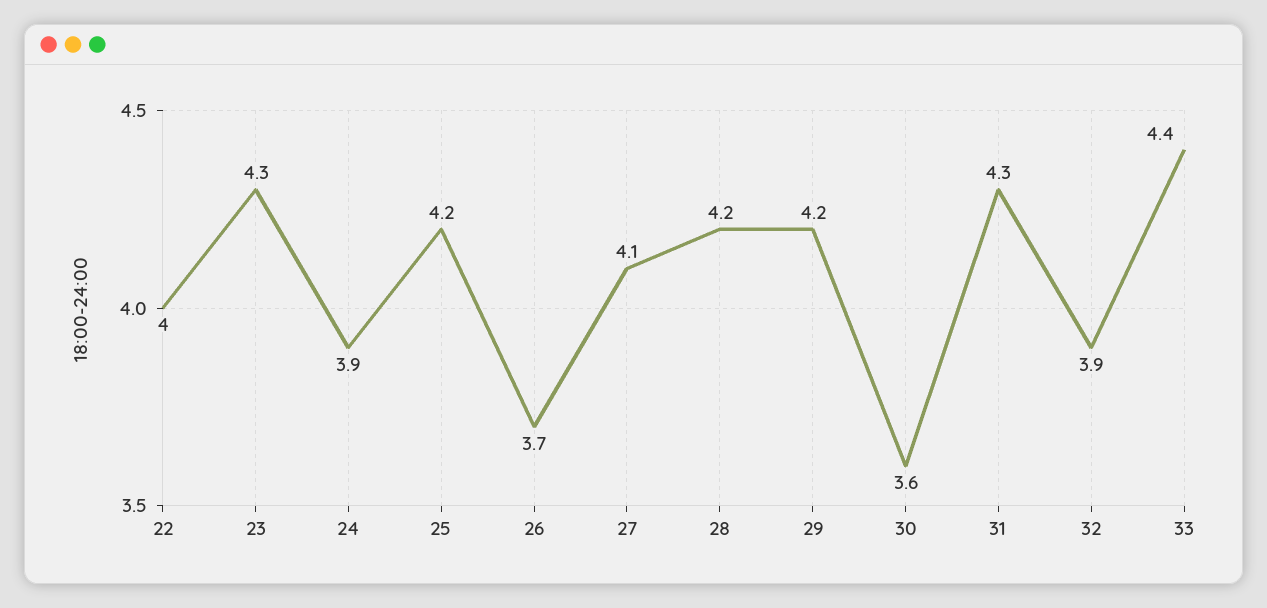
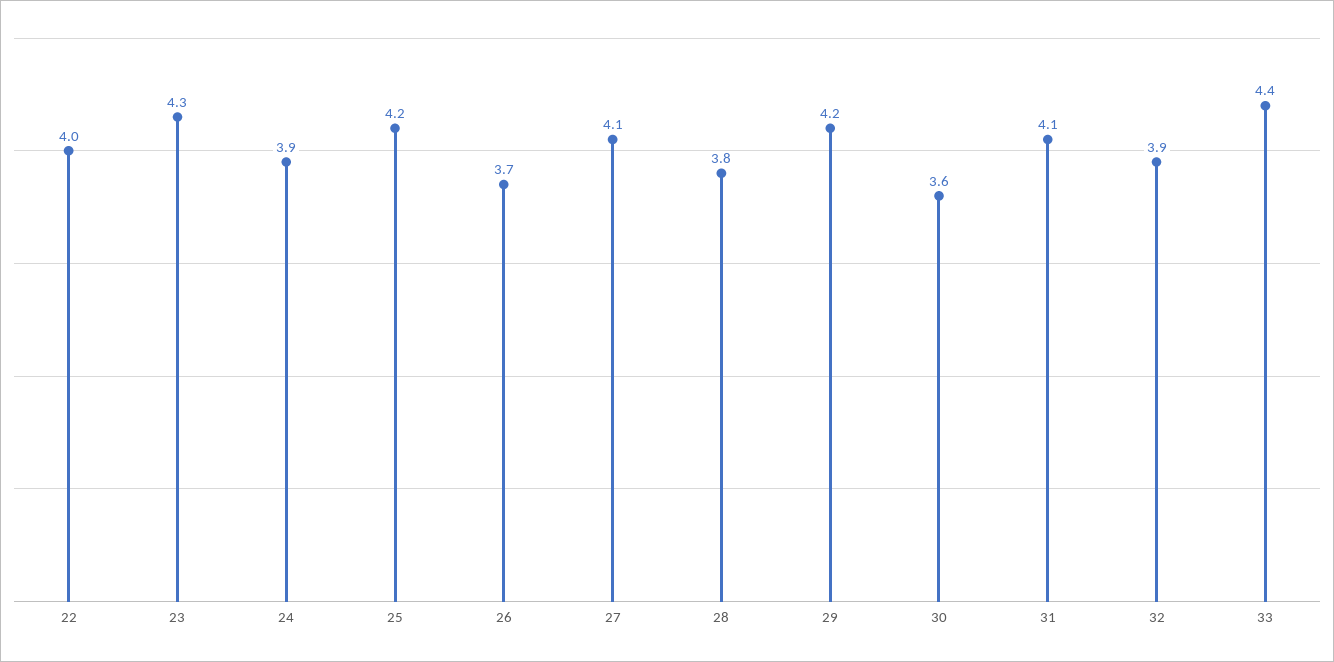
  {
    "22": 4,
    "23": 4.3,
    "24": 3.9,
    "25": 4.2,
    "26": 3.7,
    "27": 4.1,
-   "28": 4.2,
+   "28": 3.8,
    "29": 4.2,
    "30": 3.6,
-   "31": 4.3,
+   "31": 4.1,
    "32": 3.9,
    "33": 4.4
  }

